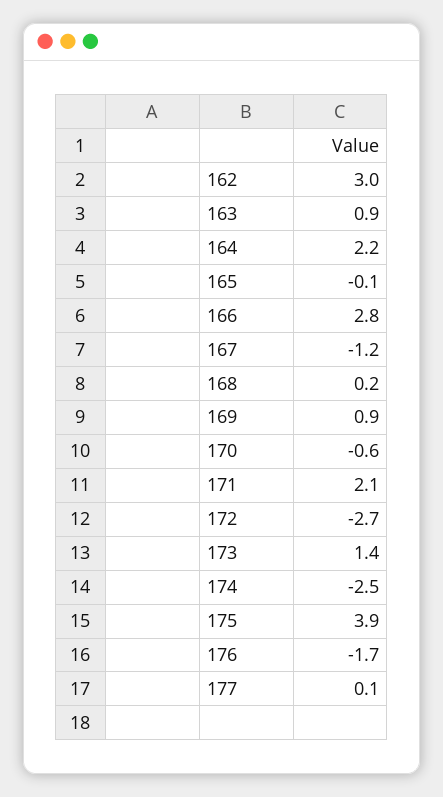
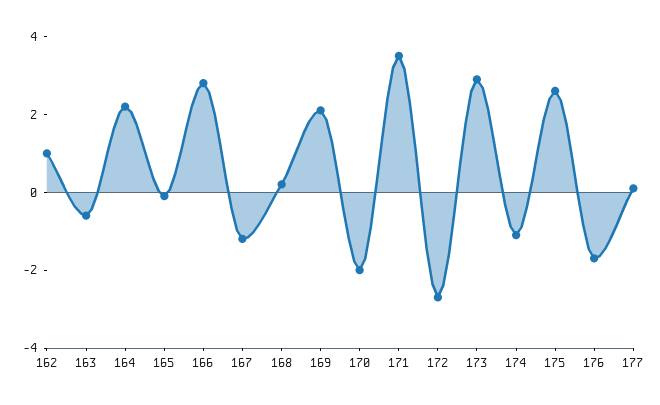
  {
-   "162": 3,
+   "162": 1,
-   "163": 0.9,
+   "163": -0.5,
    "164": 2.2,
    "165": -0.1,
    "166": 2.8,
    "167": -1.2,
    "168": 0.2,
-   "169": 0.9,
+   "169": 2,
-   "170": -0.6,
+   "170": -2,
-   "171": 2.1,
+   "171": 3.5,
    "172": -2.7,
-   "173": 1.4,
+   "173": 3,
-   "174": -2.5,
+   "174": -1,
-   "175": 3.9,
+   "175": 2.5,
    "176": -1.7,
    "177": 0.1
  }

